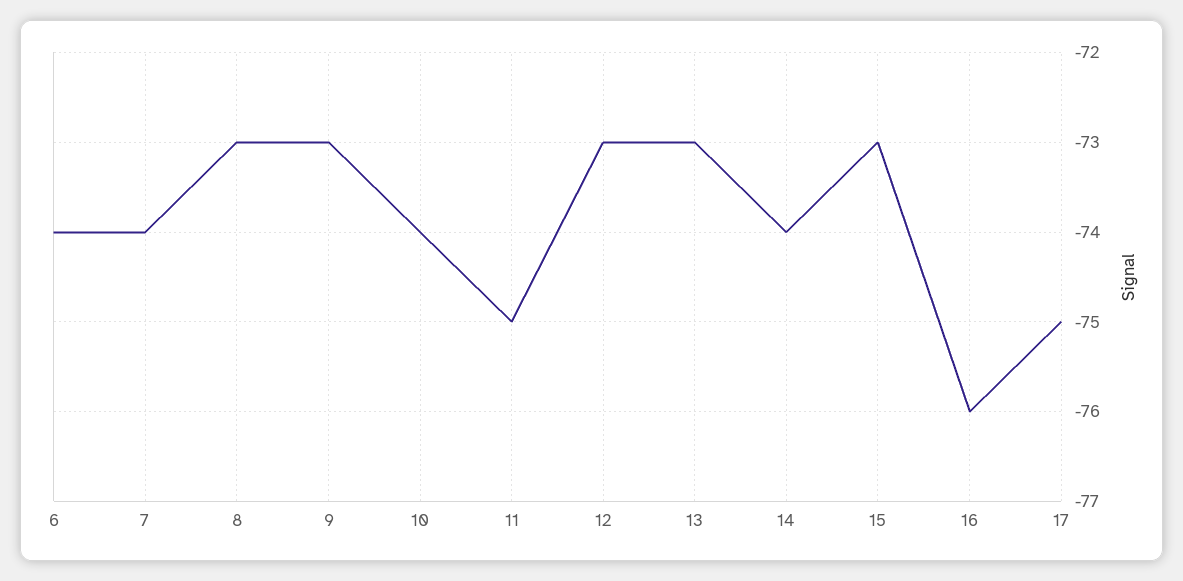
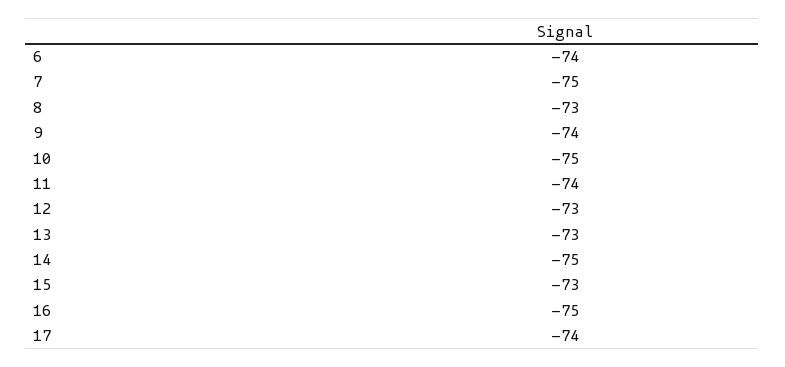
  {
    "6": -74,
-   "7": -74,
+   "7": -75,
    "8": -73,
-   "9": -73,
+   "9": -74,
-   "10": -74,
+   "10": -75,
-   "11": -75,
+   "11": -74,
    "12": -73,
    "13": -73,
-   "14": -74,
+   "14": -75,
    "15": -73,
-   "16": -76,
+   "16": -75,
-   "17": -75
+   "17": -74
  }

